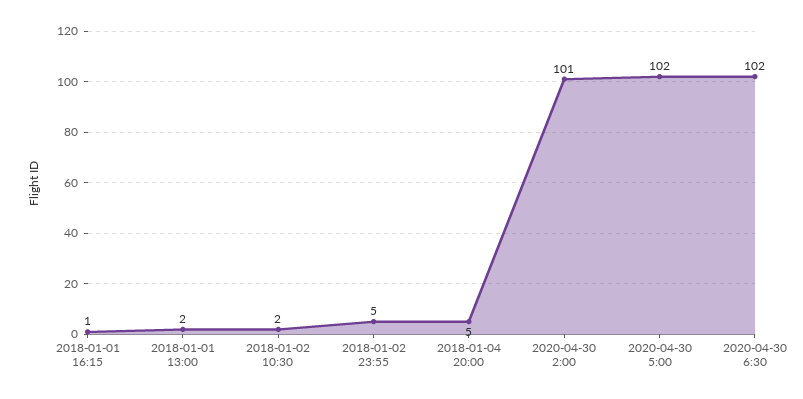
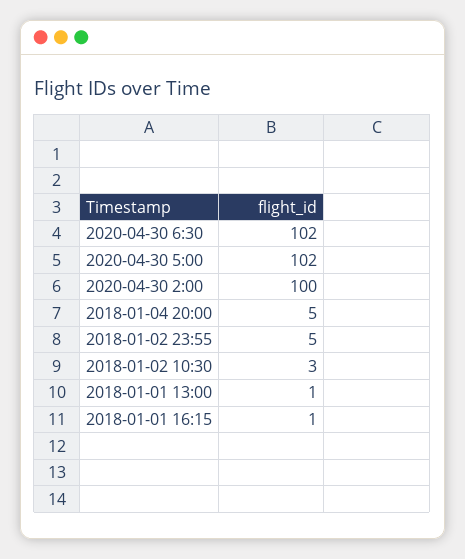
  {
    "2018-01-01 16:15": 1,
-   "2018-01-01 13:00": 2,
+   "2018-01-01 13:00": 1,
-   "2018-01-02 10:30": 2,
+   "2018-01-02 10:30": 3,
    "2018-01-02 23:55": 5,
    "2018-01-04 20:00": 5,
-   "2020-04-30 2:00": 101,
+   "2020-04-30 2:00": 100,
    "2020-04-30 5:00": 102,
    "2020-04-30 6:30": 102
  }

